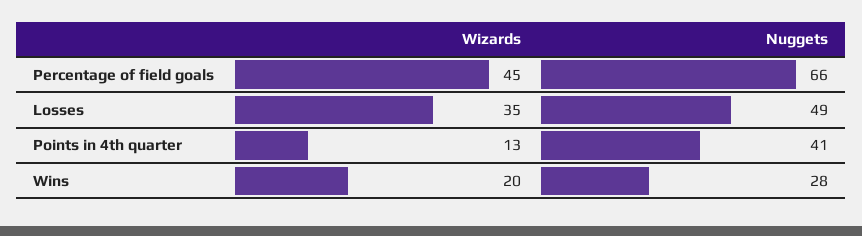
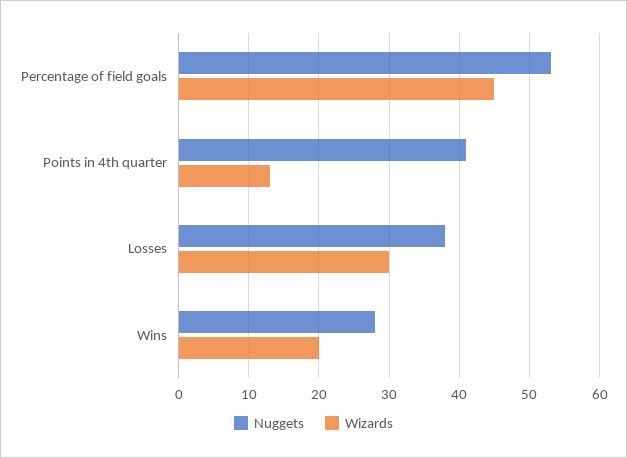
  {
    "Wizards": {
      "Percentage of field goals": 45,
-     "Losses": 35,
+     "Losses": 30,
      "Points in 4th quarter": 13,
      "Wins": 20
    },
    "Nuggets": {
-     "Percentage of field goals": 66,
+     "Percentage of field goals": 53,
-     "Losses": 49,
+     "Losses": 38,
      "Points in 4th quarter": 41,
      "Wins": 28
    }
  }

